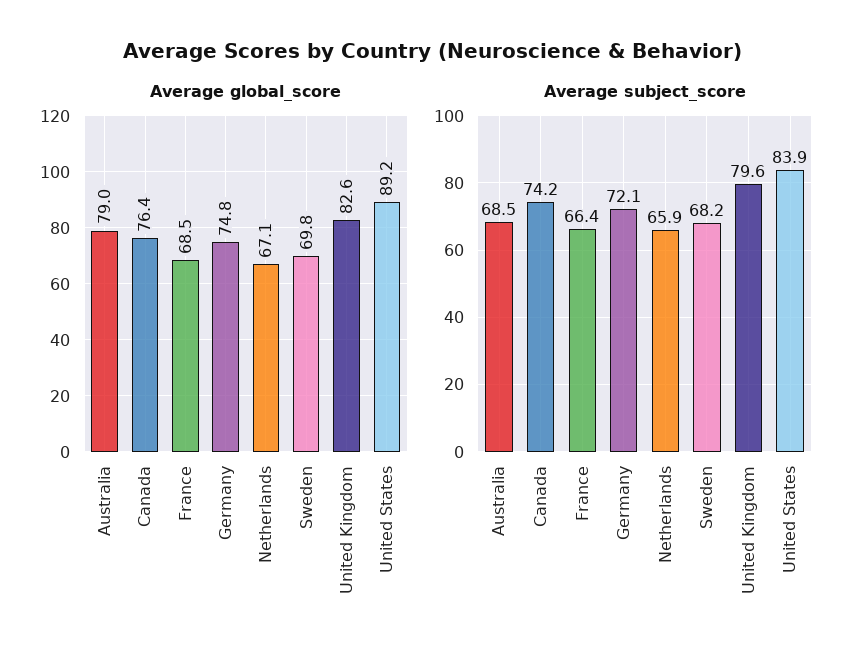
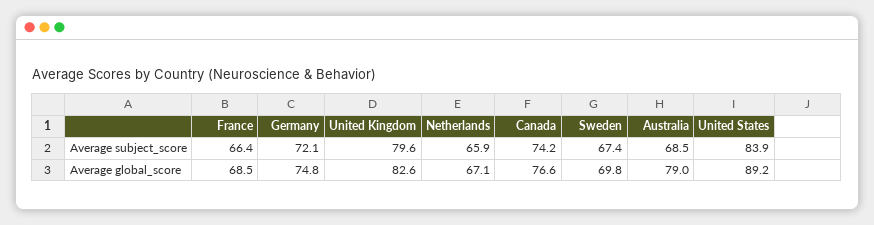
  {
    "Average global_score": {
      "Australia": 79,
-     "Canada": 76.4,
+     "Canada": 76.6,
      "France": 68.5,
      "Germany": 74.8,
      "Netherlands": 67.1,
      "Sweden": 69.8,
      "United Kingdom": 82.6,
      "United States": 89.2
    },
    "Average subject_score": {
      "Australia": 68.5,
      "Canada": 74.2,
      "France": 66.4,
      "Germany": 72.1,
      "Netherlands": 65.9,
-     "Sweden": 68.2,
+     "Sweden": 67.4,
      "United Kingdom": 79.6,
      "United States": 83.9
    }
  }

